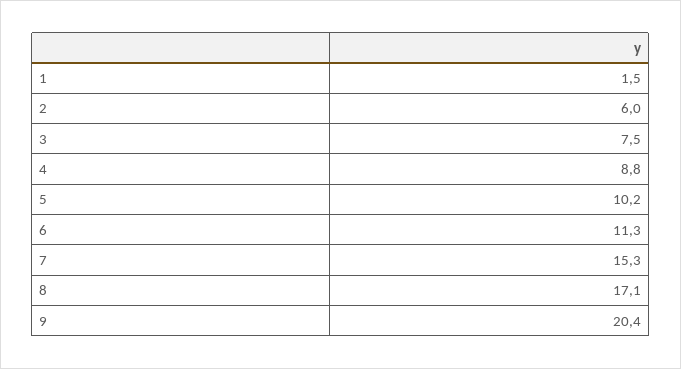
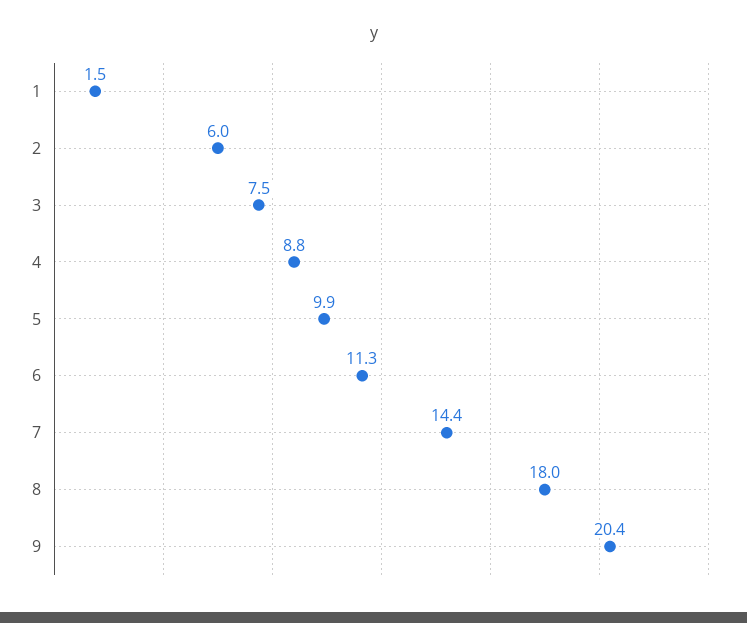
  {
    "1": 1.5,
    "2": 6,
    "3": 7.5,
    "4": 8.8,
-   "5": 10.2,
+   "5": 9.9,
    "6": 11.3,
-   "7": 15.3,
+   "7": 14.4,
-   "8": 17.1,
+   "8": 18,
    "9": 20.4
  }

